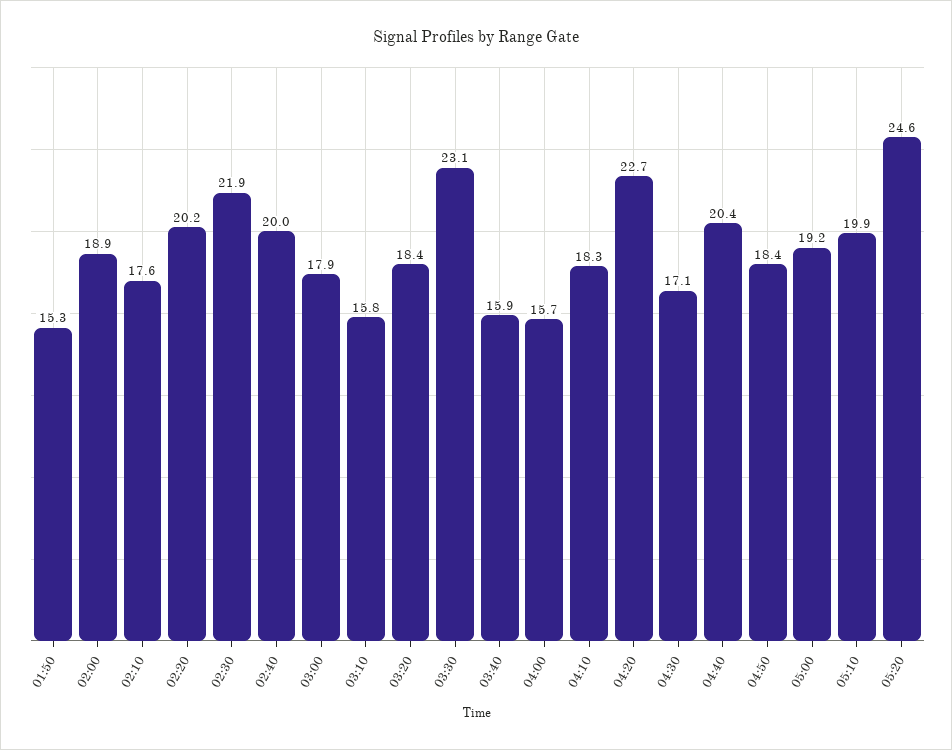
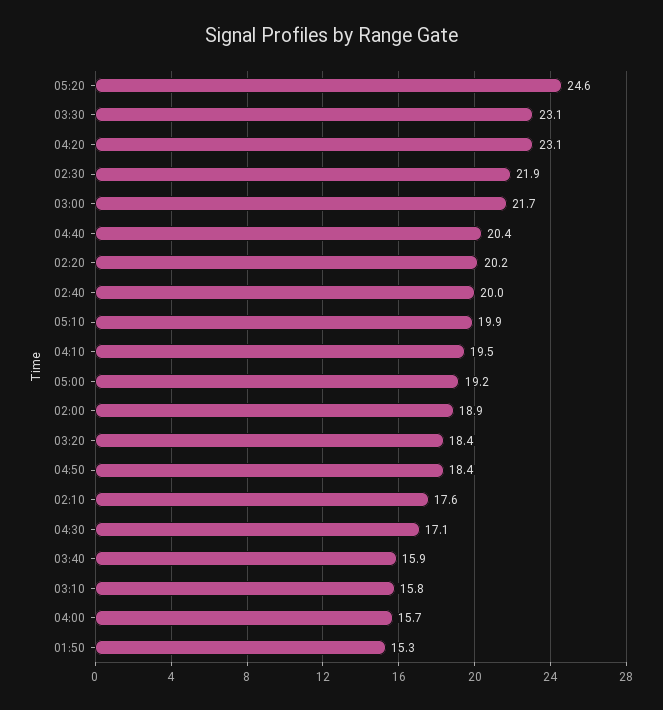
  {
    "01:50": 15.3,
    "02:00": 18.9,
    "02:10": 17.6,
    "02:20": 20.2,
    "02:30": 21.9,
    "02:40": 20,
-   "03:00": 17.9,
+   "03:00": 21.7,
    "03:10": 15.8,
    "03:20": 18.4,
    "03:30": 23.1,
    "03:40": 15.9,
    "04:00": 15.7,
-   "04:10": 18.3,
+   "04:10": 19.5,
-   "04:20": 22.7,
+   "04:20": 23.1,
    "04:30": 17.1,
    "04:40": 20.4,
    "04:50": 18.4,
    "05:00": 19.2,
    "05:10": 19.9,
    "05:20": 24.6
  }

